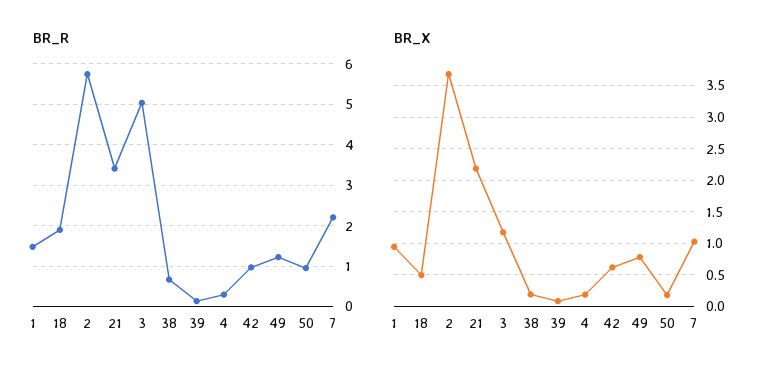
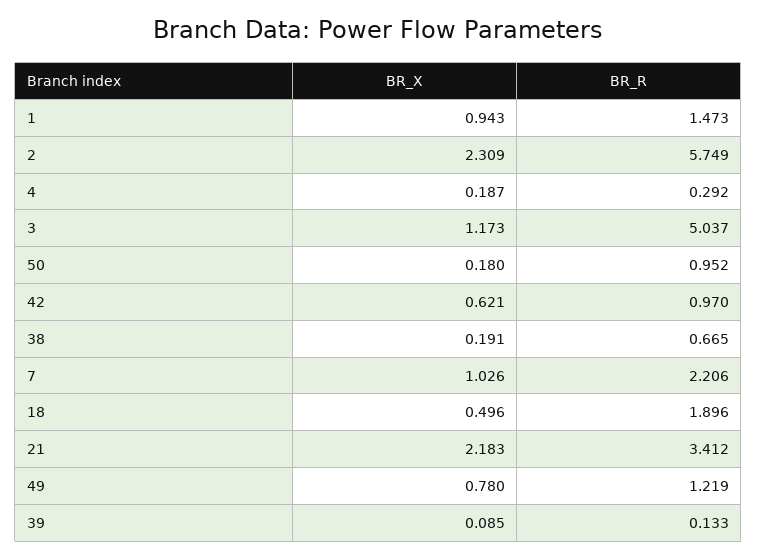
  {
    "BR_R": {
      "1": 1.473,
      "18": 1.896,
      "2": 5.749,
      "21": 3.412,
      "3": 5.037,
      "38": 0.665,
      "39": 0.133,
      "4": 0.292,
      "42": 0.97,
      "49": 1.219,
      "50": 0.952,
      "7": 2.206
    },
    "BR_X": {
      "1": 0.943,
      "18": 0.496,
-     "2": 3.7,
+     "2": 2.309,
      "21": 2.183,
      "3": 1.173,
      "38": 0.191,
      "39": 0.085,
      "4": 0.187,
      "42": 0.621,
      "49": 0.78,
      "50": 0.18,
      "7": 1.026
    }
  }

